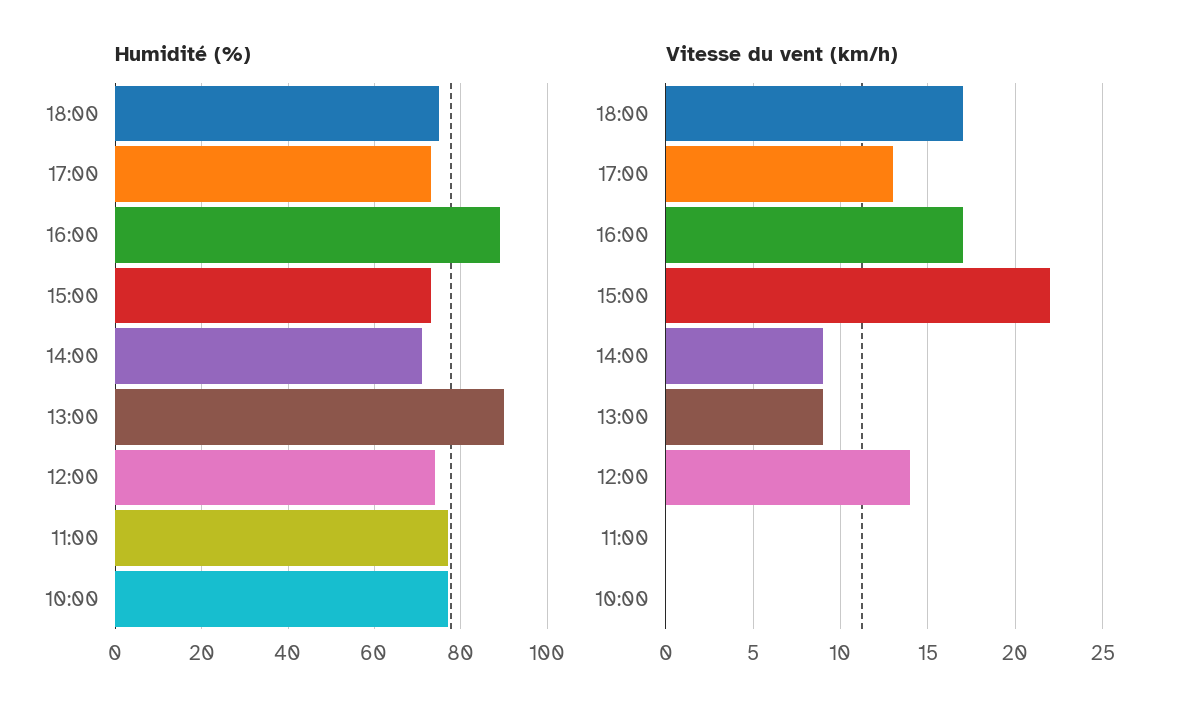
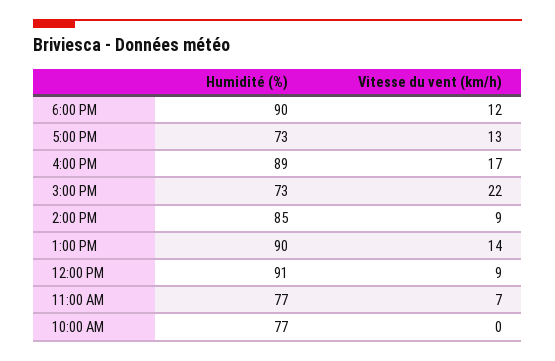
  {
    "Humidité (%)": {
-     "18:00": 75,
+     "18:00": 90,
      "17:00": 73,
      "16:00": 89,
      "15:00": 73,
-     "14:00": 70,
+     "14:00": 85,
      "13:00": 90,
-     "12:00": 75,
+     "12:00": 91,
      "11:00": 77,
      "10:00": 77
    },
    "Vitesse du vent (km/h)": {
-     "18:00": 17,
+     "18:00": 12,
      "17:00": 13,
      "16:00": 17,
      "15:00": 22,
      "14:00": 9,
-     "13:00": 9,
+     "13:00": 14,
-     "12:00": 14,
+     "12:00": 9,
-     "11:00": 0,
+     "11:00": 7,
      "10:00": 0
    }
  }

